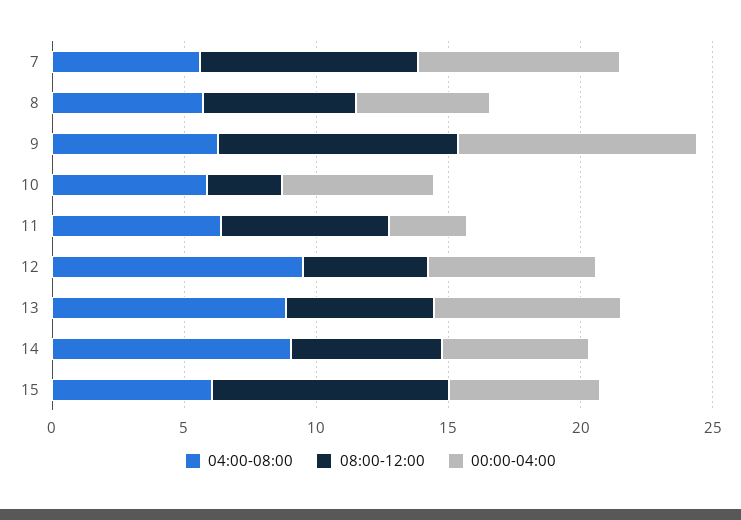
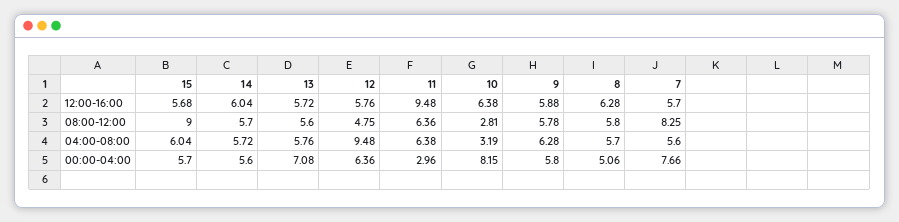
  {
    "04:00-08:00": {
      "7": 5.6,
      "8": 5.7,
      "9": 6.28,
-     "10": 6,
+     "10": 3.19,
      "11": 6.38,
      "12": 9.48,
-     "13": 9,
+     "13": 5.76,
-     "14": 9,
+     "14": 5.72,
      "15": 6.04
    },
    "08:00-12:00": {
      "7": 8.25,
      "8": 5.8,
-     "9": 9,
+     "9": 5.78,
      "10": 2.81,
      "11": 6.36,
      "12": 4.75,
      "13": 5.6,
      "14": 5.7,
      "15": 9
    },
    "00:00-04:00": {
      "7": 7.66,
      "8": 5.06,
-     "9": 9,
+     "9": 5.8,
-     "10": 6,
+     "10": 8.15,
      "11": 2.96,
      "12": 6.36,
      "13": 7.08,
      "14": 5.6,
      "15": 5.7
-   }
+   },
+   "12:00-16:00": {
+     "15": 5.68,
+     "14": 6.04,
+     "13": 5.72,
+     "12": 5.76,
+     "11": 9.48,
+     "10": 6.38,
+     "9": 5.88,
+     "8": 6.28,
+     "7": 5.7
+   }
  }

